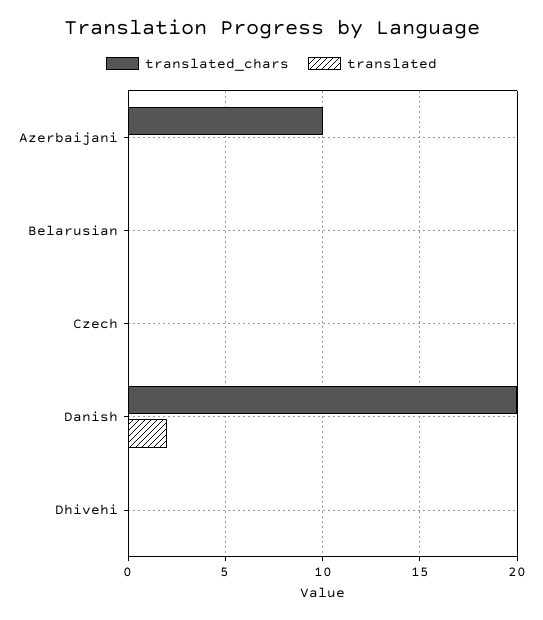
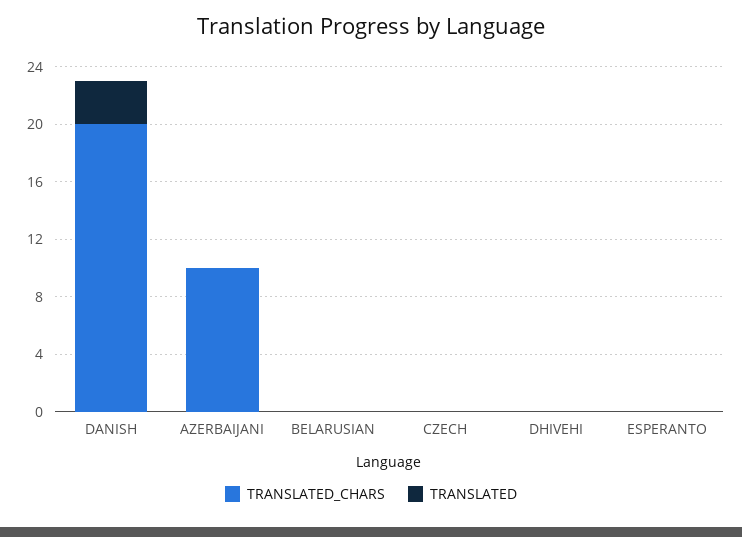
  {
    "translated_chars": {
      "Azerbaijani": 10,
      "Belarusian": 0,
      "Czech": 0,
      "Danish": 20,
-     "Dhivehi": 0
+     "Dhivehi": 0,
+     "ESPERANTO": 0
    },
    "translated": {
      "Azerbaijani": 0,
      "Belarusian": 0,
      "Czech": 0,
-     "Danish": 2,
+     "Danish": 3,
-     "Dhivehi": 0
+     "Dhivehi": 0,
+     "ESPERANTO": 0
    }
  }

